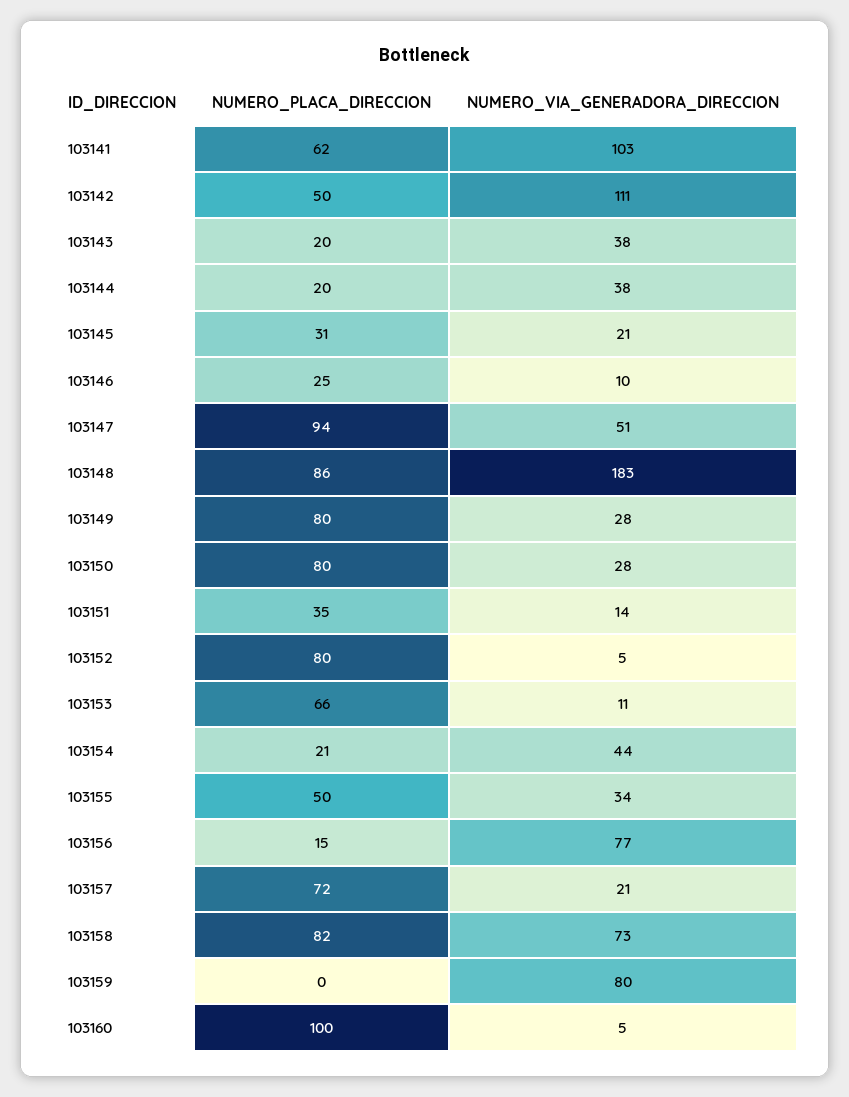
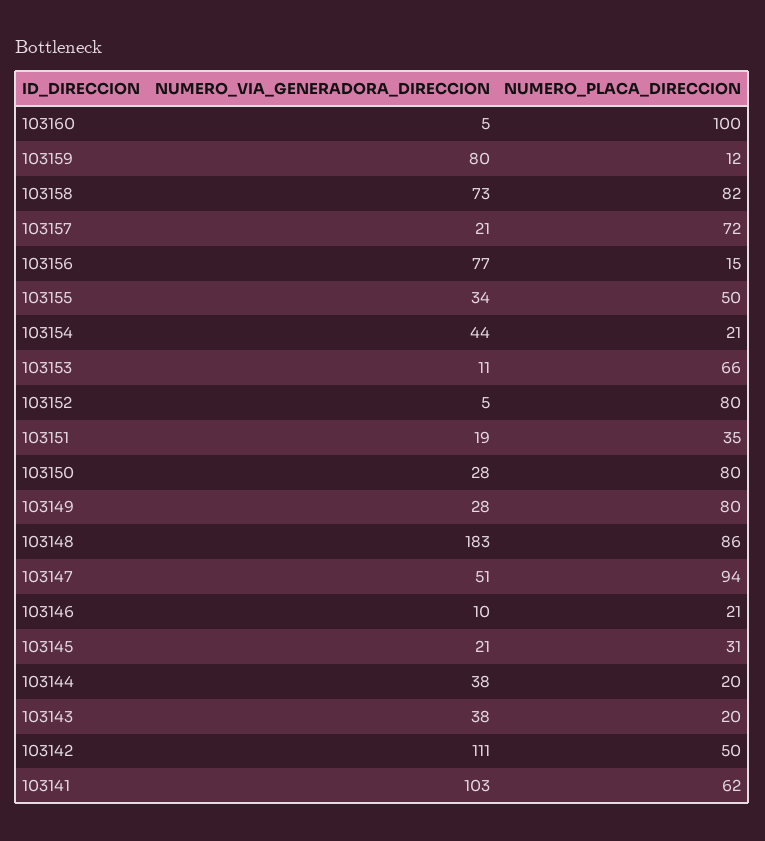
  {
    "NUMERO_PLACA_DIRECCION": {
      "103141": 62,
      "103142": 50,
      "103143": 20,
      "103144": 20,
      "103145": 31,
-     "103146": 25,
+     "103146": 21,
      "103147": 94,
      "103148": 86,
      "103149": 80,
      "103150": 80,
      "103151": 35,
      "103152": 80,
      "103153": 66,
      "103154": 21,
      "103155": 50,
      "103156": 15,
      "103157": 72,
      "103158": 82,
-     "103159": 0,
+     "103159": 12,
      "103160": 100
    },
    "NUMERO_VIA_GENERADORA_DIRECCION": {
      "103141": 103,
      "103142": 111,
      "103143": 38,
      "103144": 38,
      "103145": 21,
      "103146": 10,
      "103147": 51,
      "103148": 183,
      "103149": 28,
      "103150": 28,
-     "103151": 14,
+     "103151": 19,
      "103152": 5,
      "103153": 11,
      "103154": 44,
      "103155": 34,
      "103156": 77,
      "103157": 21,
      "103158": 73,
      "103159": 80,
      "103160": 5
    }
  }

